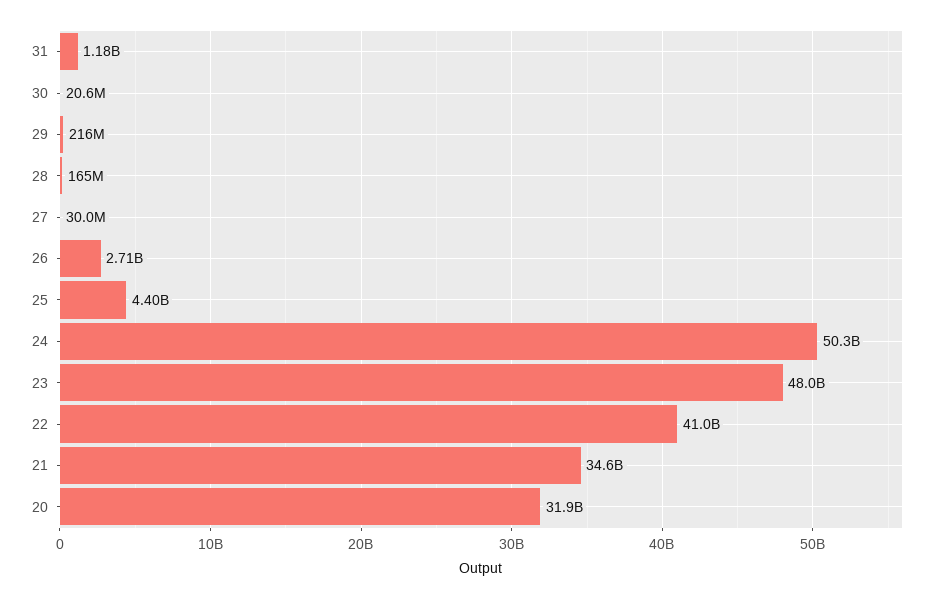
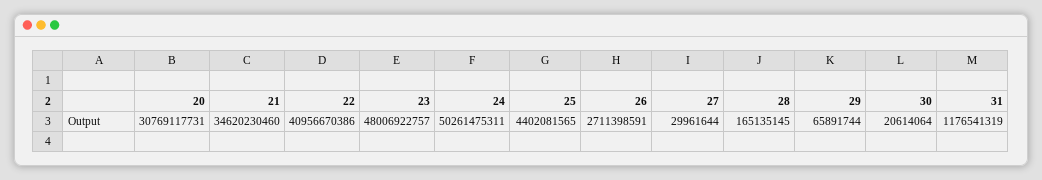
  {
    "31": 1176541319,
    "30": 20614064,
-   "29": 216000000,
+   "29": 65891744,
    "28": 165135145,
    "27": 29961644,
    "26": 2711398591,
    "25": 4402081565,
    "24": 50261475311,
    "23": 48006922757,
    "22": 40956670386,
    "21": 34620230460,
-   "20": 31900000000
+   "20": 30769117731
  }

